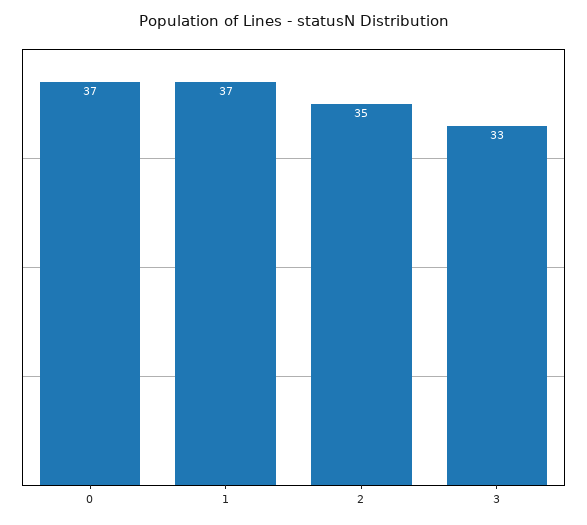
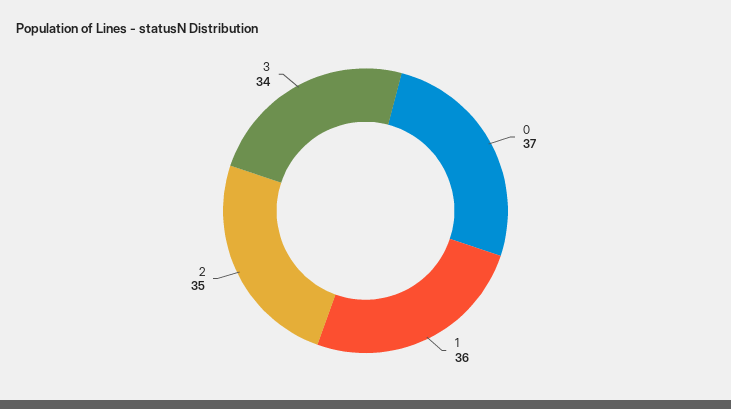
  {
    "0": 37,
-   "1": 37,
+   "1": 36,
    "2": 35,
-   "3": 33
+   "3": 34
  }

